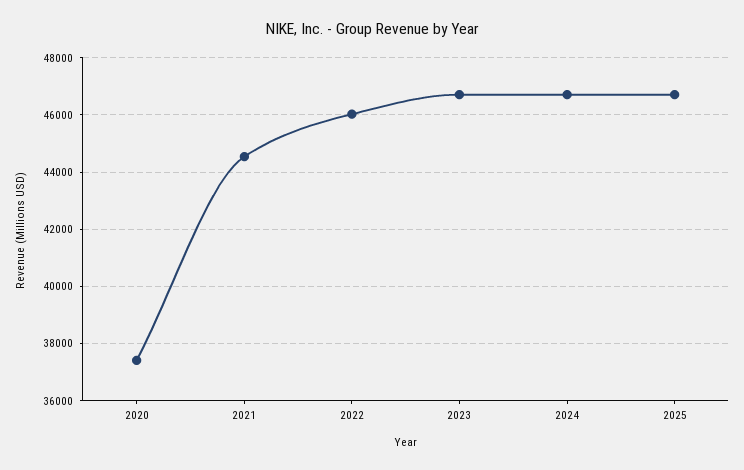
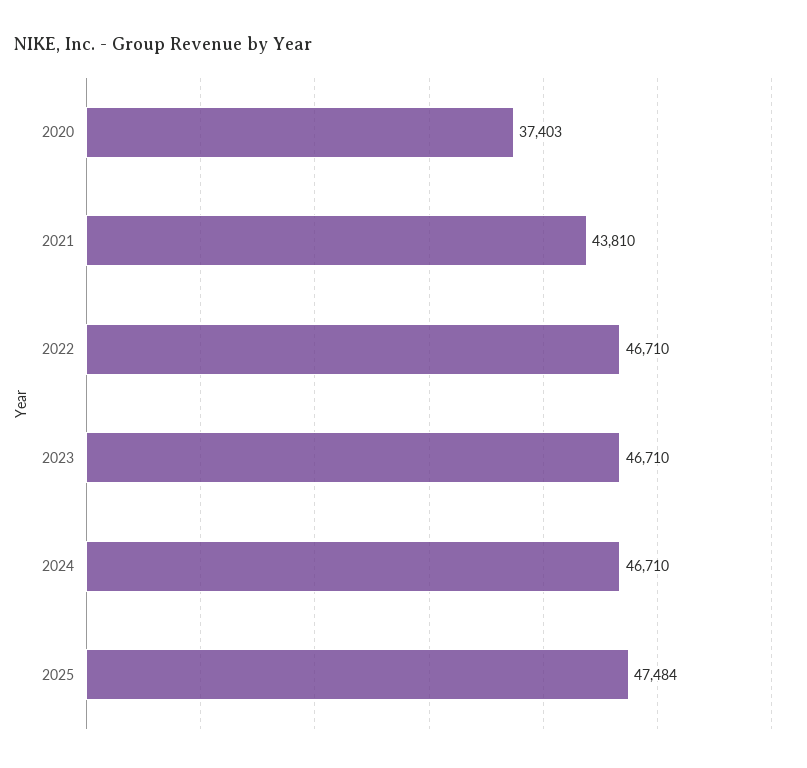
  {
    "2020": 37403,
-   "2021": 44500,
+   "2021": 43810,
-   "2022": 46000,
+   "2022": 46710,
    "2023": 46710,
    "2024": 46710,
-   "2025": 46750
+   "2025": 47484
  }

